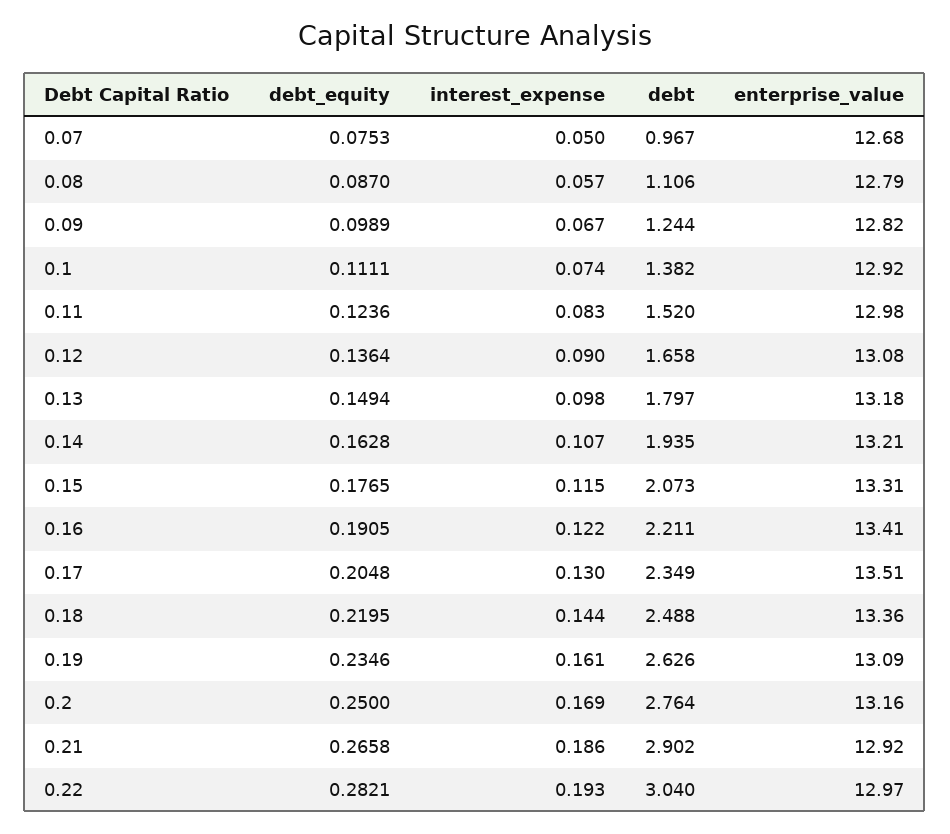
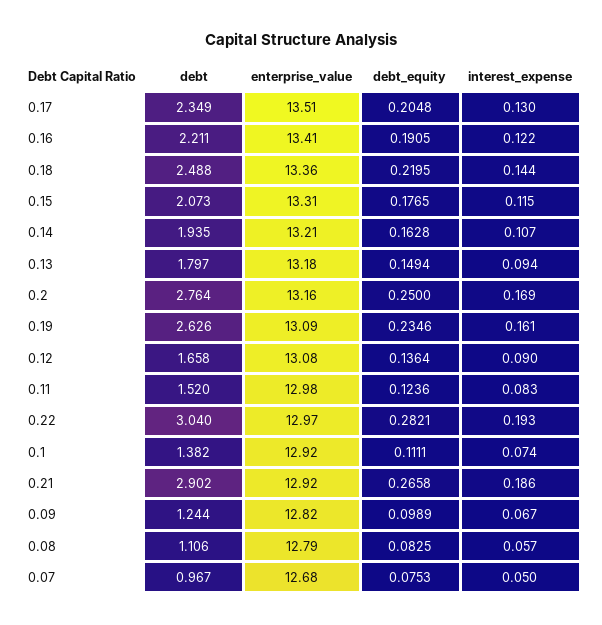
  {
    "debt_equity": {
      "0.07": 0.0753,
-     "0.08": 0.087,
+     "0.08": 0.0825,
      "0.09": 0.0989,
      "0.1": 0.1111,
      "0.11": 0.1236,
      "0.12": 0.1364,
      "0.13": 0.1494,
      "0.14": 0.1628,
      "0.15": 0.1765,
      "0.16": 0.1905,
      "0.17": 0.2048,
      "0.18": 0.2195,
      "0.19": 0.2346,
      "0.2": 0.25,
      "0.21": 0.2658,
      "0.22": 0.2821
    },
    "interest_expense": {
      "0.07": 0.05,
      "0.08": 0.057,
      "0.09": 0.067,
      "0.1": 0.074,
      "0.11": 0.083,
      "0.12": 0.09,
-     "0.13": 0.098,
+     "0.13": 0.094,
      "0.14": 0.107,
      "0.15": 0.115,
      "0.16": 0.122,
      "0.17": 0.13,
      "0.18": 0.144,
      "0.19": 0.161,
      "0.2": 0.169,
      "0.21": 0.186,
      "0.22": 0.193
    },
    "debt": {
      "0.07": 0.967,
      "0.08": 1.106,
      "0.09": 1.244,
      "0.1": 1.382,
      "0.11": 1.52,
      "0.12": 1.658,
      "0.13": 1.797,
      "0.14": 1.935,
      "0.15": 2.073,
      "0.16": 2.211,
      "0.17": 2.349,
      "0.18": 2.488,
      "0.19": 2.626,
      "0.2": 2.764,
      "0.21": 2.902,
      "0.22": 3.04
    },
    "enterprise_value": {
      "0.07": 12.68,
      "0.08": 12.79,
      "0.09": 12.82,
      "0.1": 12.92,
      "0.11": 12.98,
      "0.12": 13.08,
      "0.13": 13.18,
      "0.14": 13.21,
      "0.15": 13.31,
      "0.16": 13.41,
      "0.17": 13.51,
      "0.18": 13.36,
      "0.19": 13.09,
      "0.2": 13.16,
      "0.21": 12.92,
      "0.22": 12.97
    }
  }

